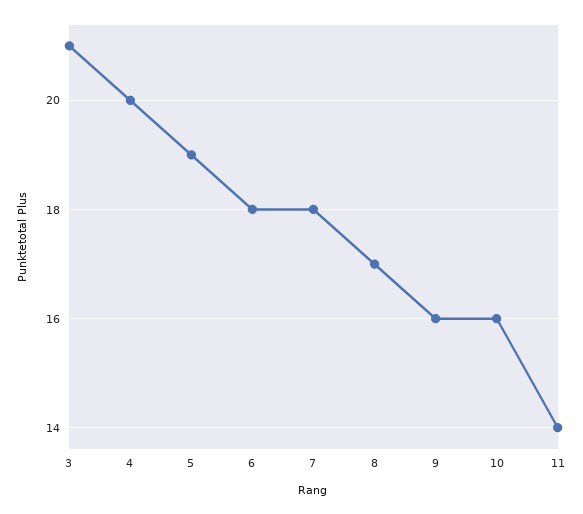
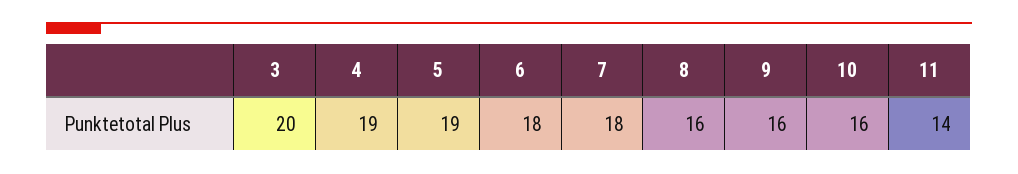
  {
-   "3": 21,
+   "3": 20,
-   "4": 20,
+   "4": 19,
    "5": 19,
    "6": 18,
    "7": 18,
-   "8": 17,
+   "8": 16,
    "9": 16,
    "10": 16,
    "11": 14
  }

